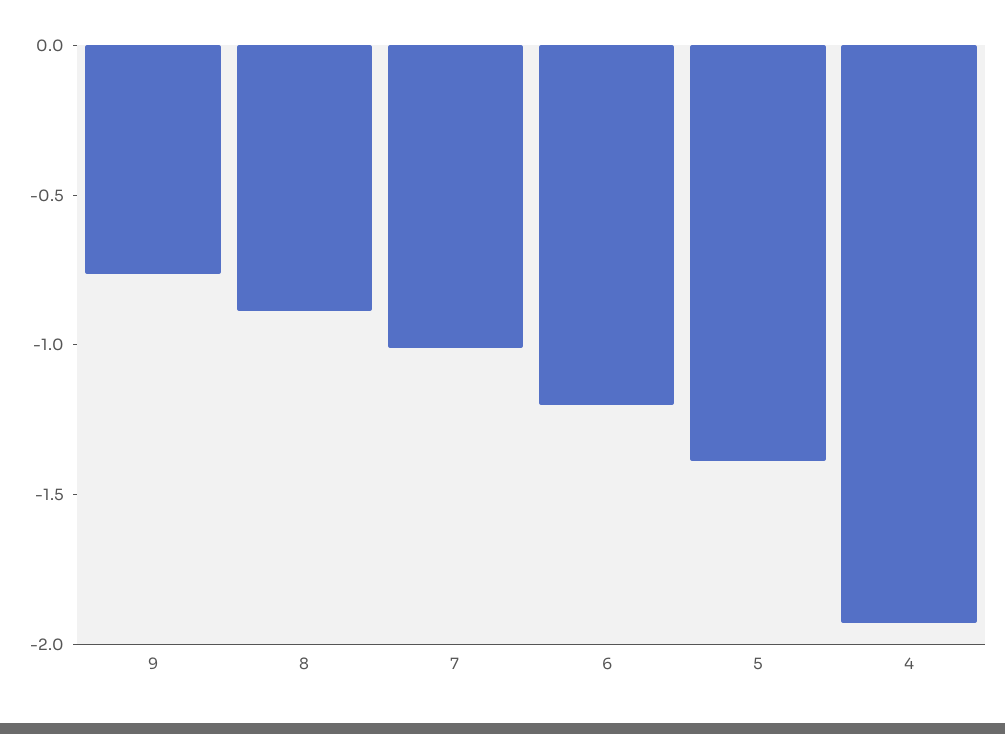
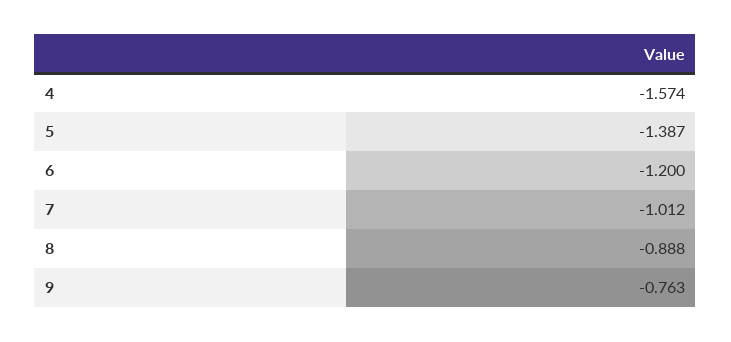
  {
    "9": -0.763,
    "8": -0.888,
    "7": -1.012,
    "6": -1.2,
    "5": -1.387,
-   "4": -1.9
+   "4": -1.574
  }

